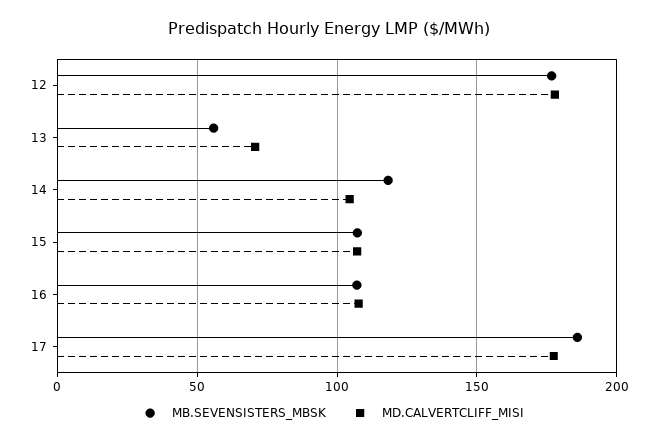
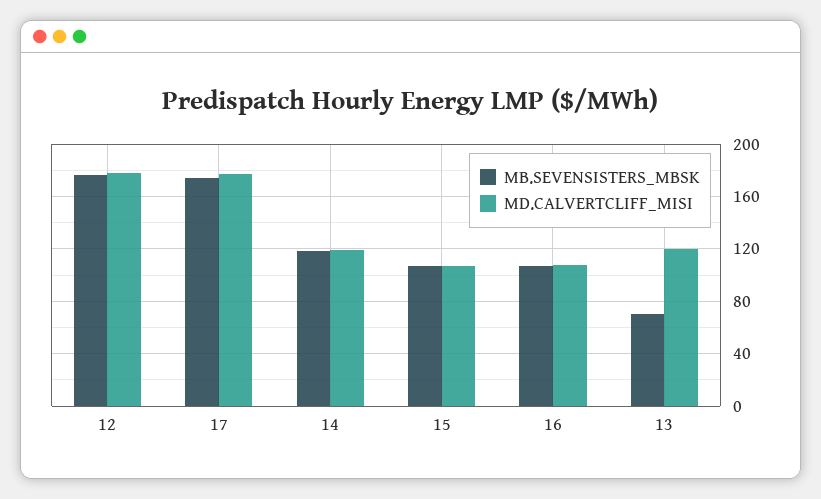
  {
    "MB.SEVENSISTERS_MBSK": {
      "12": 175,
-     "13": 55,
+     "13": 70,
      "14": 120,
      "15": 105,
      "16": 105,
-     "17": 185
+     "17": 175
    },
    "MD.CALVERTCLIFF_MISI": {
      "12": 180,
-     "13": 70,
+     "13": 120,
-     "14": 105,
+     "14": 120,
      "15": 105,
      "16": 110,
      "17": 175
    }
  }

